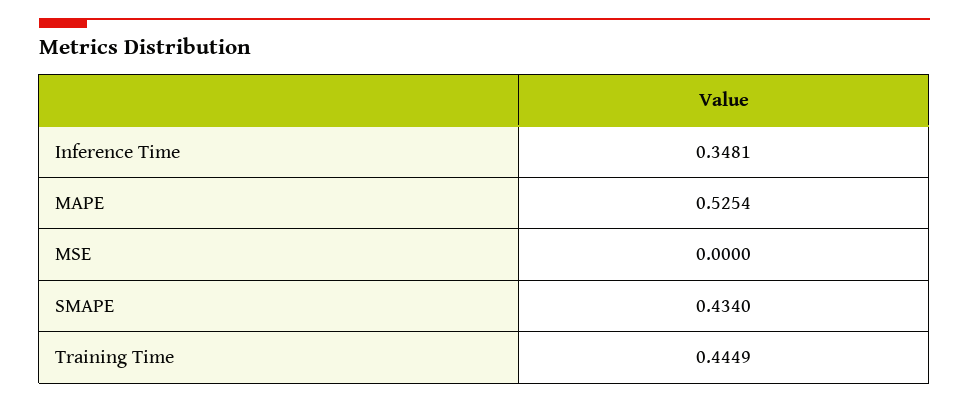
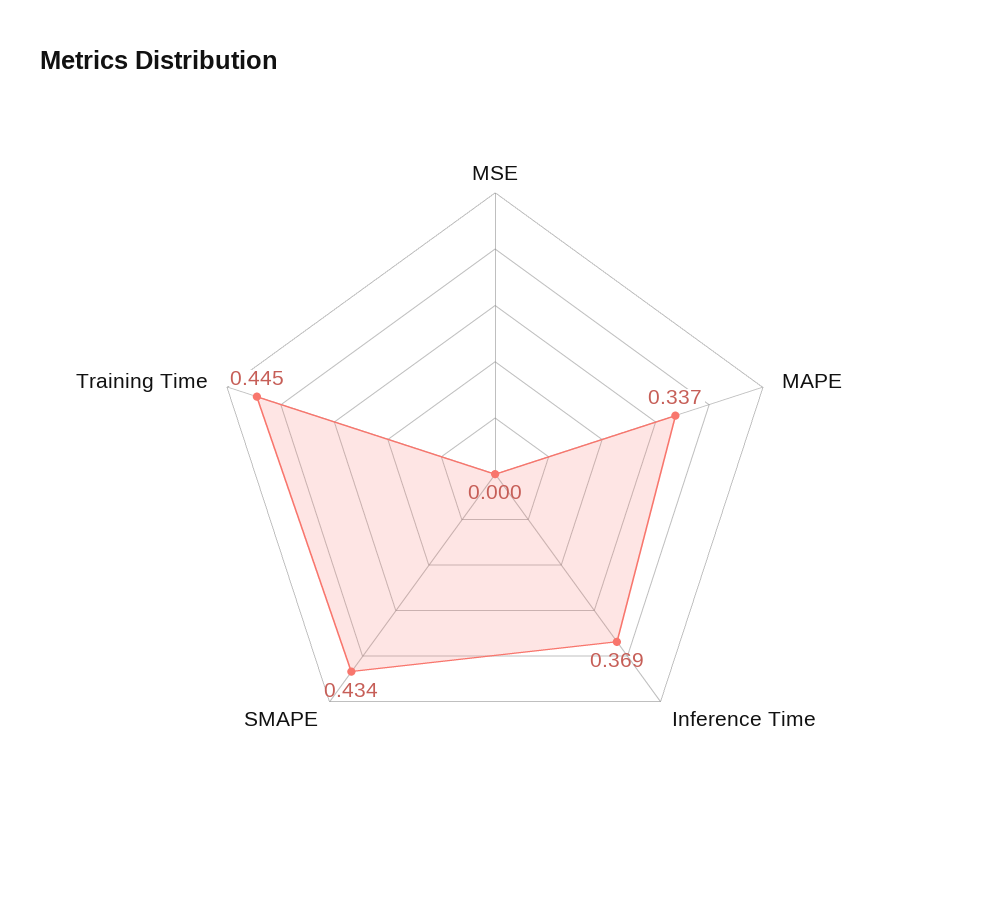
  {
-   "Inference Time": 0.3481,
+   "Inference Time": 0.369,
-   "MAPE": 0.5254,
+   "MAPE": 0.337,
    "MSE": 0,
    "SMAPE": 0.434,
    "Training Time": 0.4449
  }

